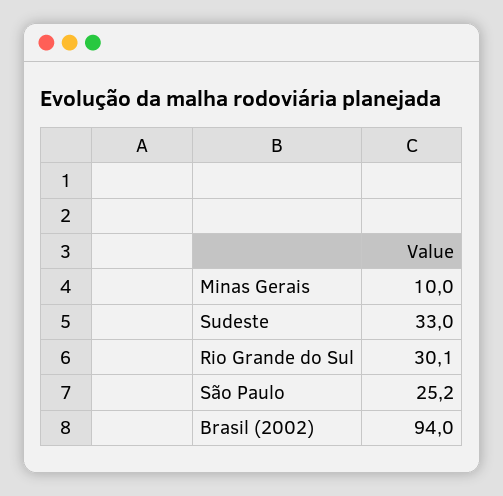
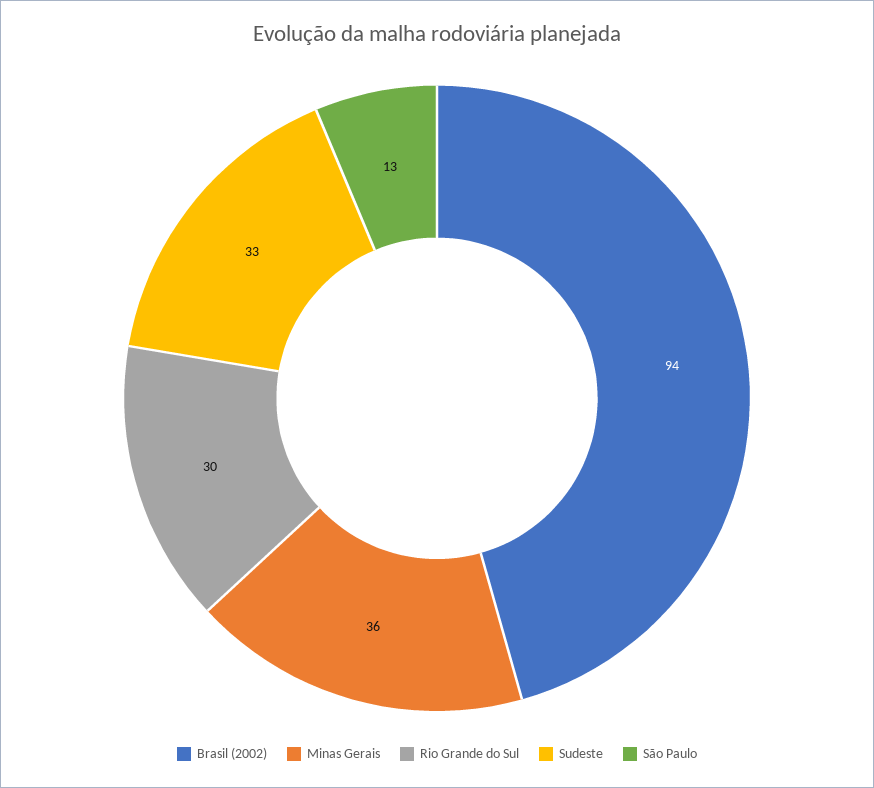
  {
-   "Minas Gerais": 10,
+   "Minas Gerais": 36,
    "Sudeste": 33,
    "Rio Grande do Sul": 30.1,
-   "São Paulo": 25.2,
+   "São Paulo": 13,
    "Brasil (2002)": 94
  }

